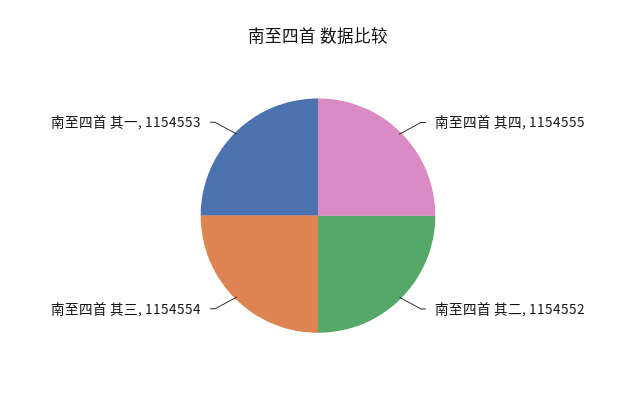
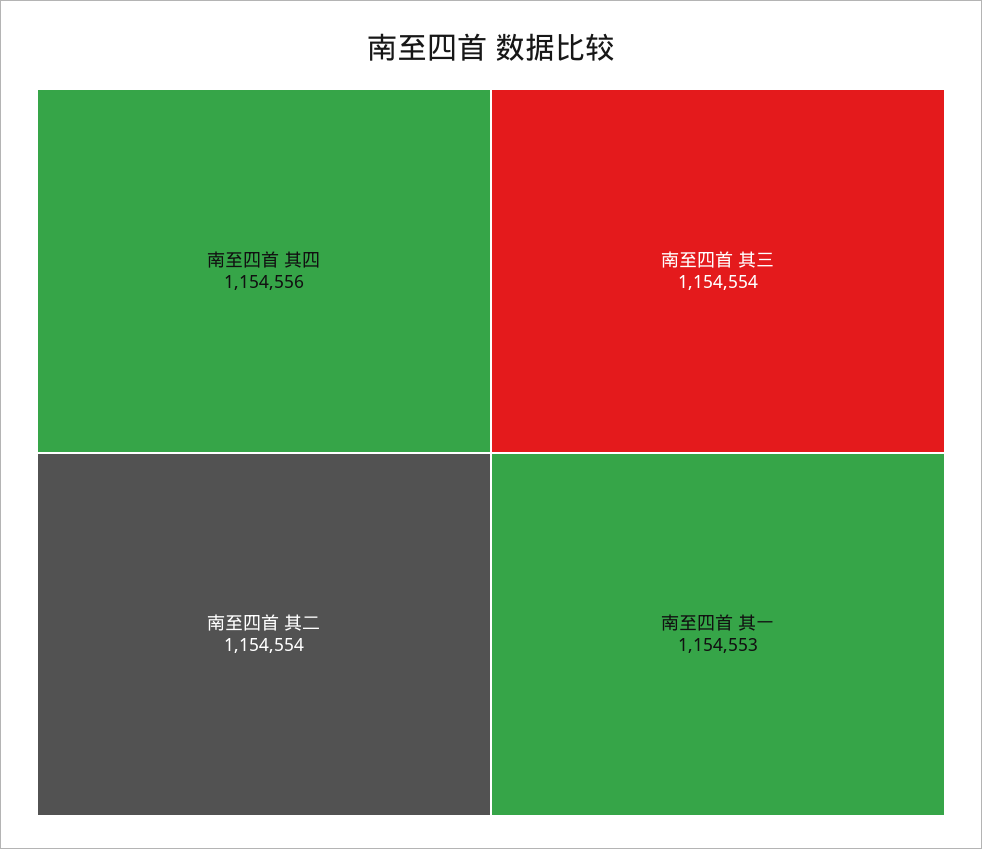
  {
-   "南至四首 其四": 1154555,
+   "南至四首 其四": 1154556,
-   "南至四首 其二": 1154552,
+   "南至四首 其二": 1154554,
    "南至四首 其三": 1154554,
    "南至四首 其一": 1154553
  }

